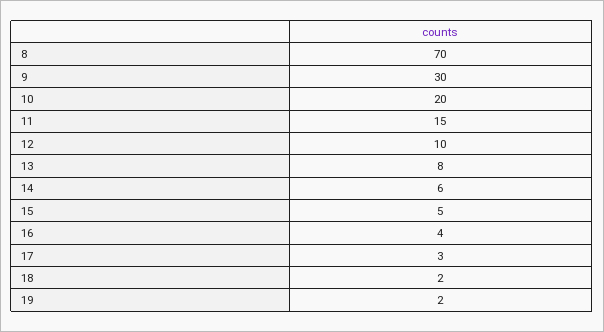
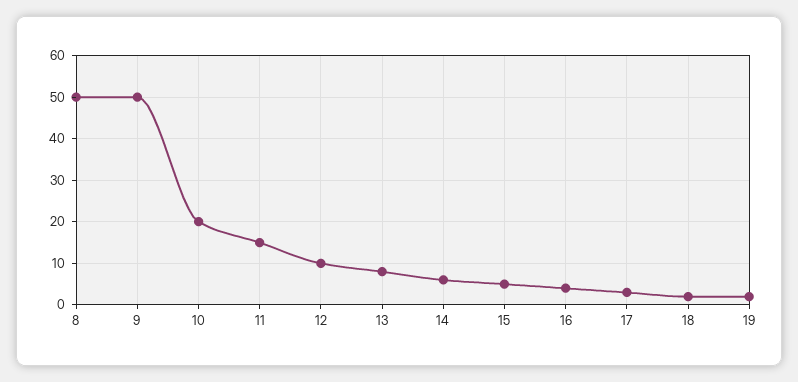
  {
-   "8": 70,
+   "8": 50,
-   "9": 30,
+   "9": 50,
    "10": 20,
    "11": 15,
    "12": 10,
    "13": 8,
    "14": 6,
    "15": 5,
    "16": 4,
    "17": 3,
    "18": 2,
    "19": 2
  }

